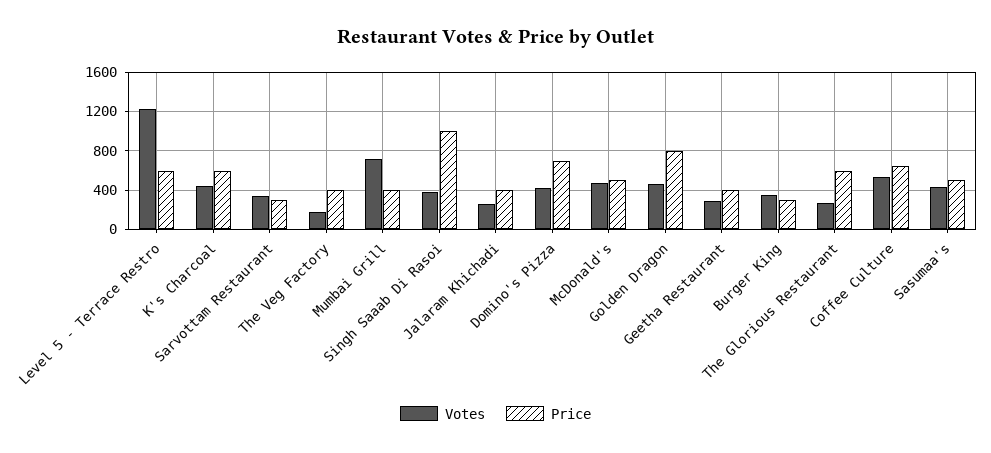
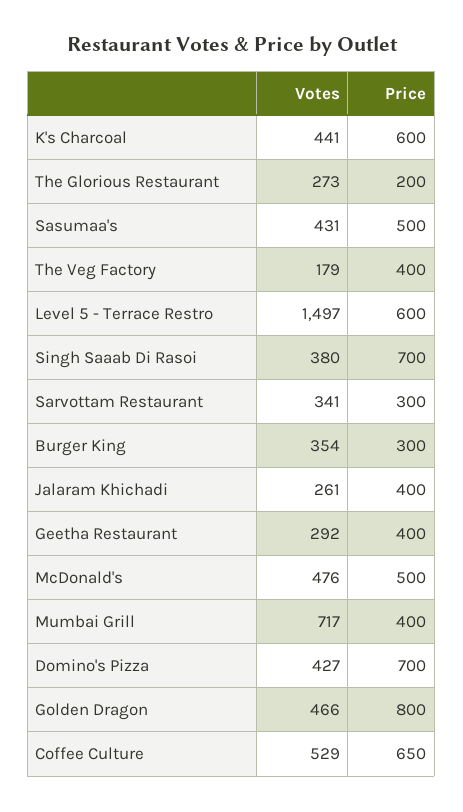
  {
    "Votes": {
-     "Level 5 - Terrace Restro": 1200,
+     "Level 5 - Terrace Restro": 1497,
      "K's Charcoal": 441,
      "Sarvottam Restaurant": 341,
      "The Veg Factory": 179,
      "Mumbai Grill": 717,
      "Singh Saaab Di Rasoi": 380,
      "Jalaram Khichadi": 261,
      "Domino's Pizza": 427,
      "McDonald's": 476,
      "Golden Dragon": 466,
      "Geetha Restaurant": 292,
      "Burger King": 354,
      "The Glorious Restaurant": 273,
      "Coffee Culture": 529,
      "Sasumaa's": 431
    },
    "Price": {
      "Level 5 - Terrace Restro": 600,
      "K's Charcoal": 600,
      "Sarvottam Restaurant": 300,
      "The Veg Factory": 400,
      "Mumbai Grill": 400,
-     "Singh Saaab Di Rasoi": 1000,
+     "Singh Saaab Di Rasoi": 700,
      "Jalaram Khichadi": 400,
      "Domino's Pizza": 700,
      "McDonald's": 500,
      "Golden Dragon": 800,
      "Geetha Restaurant": 400,
      "Burger King": 300,
-     "The Glorious Restaurant": 600,
+     "The Glorious Restaurant": 200,
      "Coffee Culture": 650,
      "Sasumaa's": 500
    }
  }

